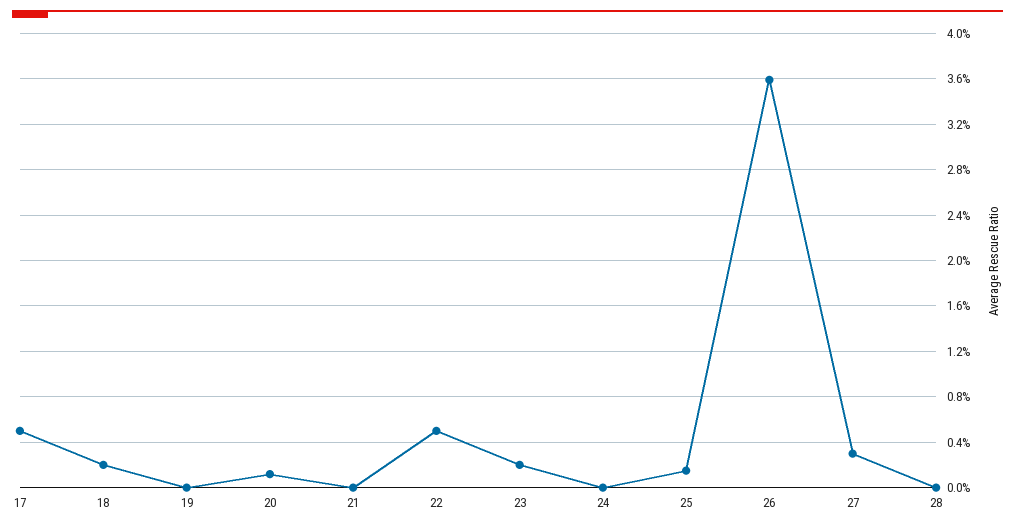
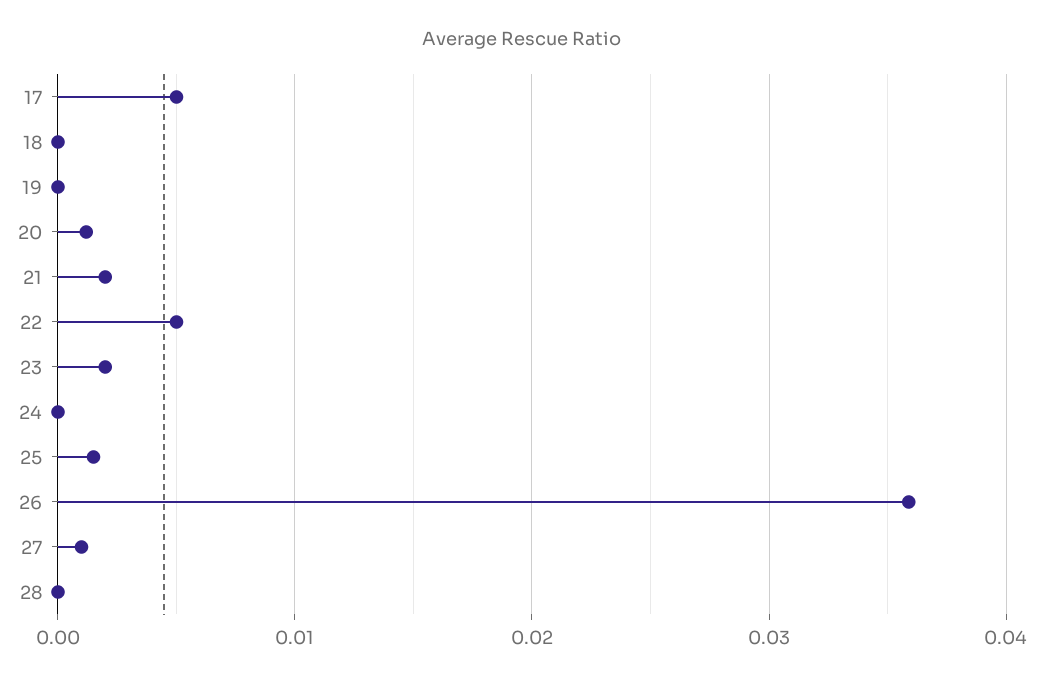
  {
    "17": 0.005,
-   "18": 0.002,
+   "18": 0,
    "19": 0,
    "20": 0.001,
-   "21": 0,
+   "21": 0.002,
    "22": 0.005,
    "23": 0.002,
    "24": 0,
    "25": 0.002,
    "26": 0.036,
-   "27": 0.003,
+   "27": 0.001,
    "28": 0
  }

